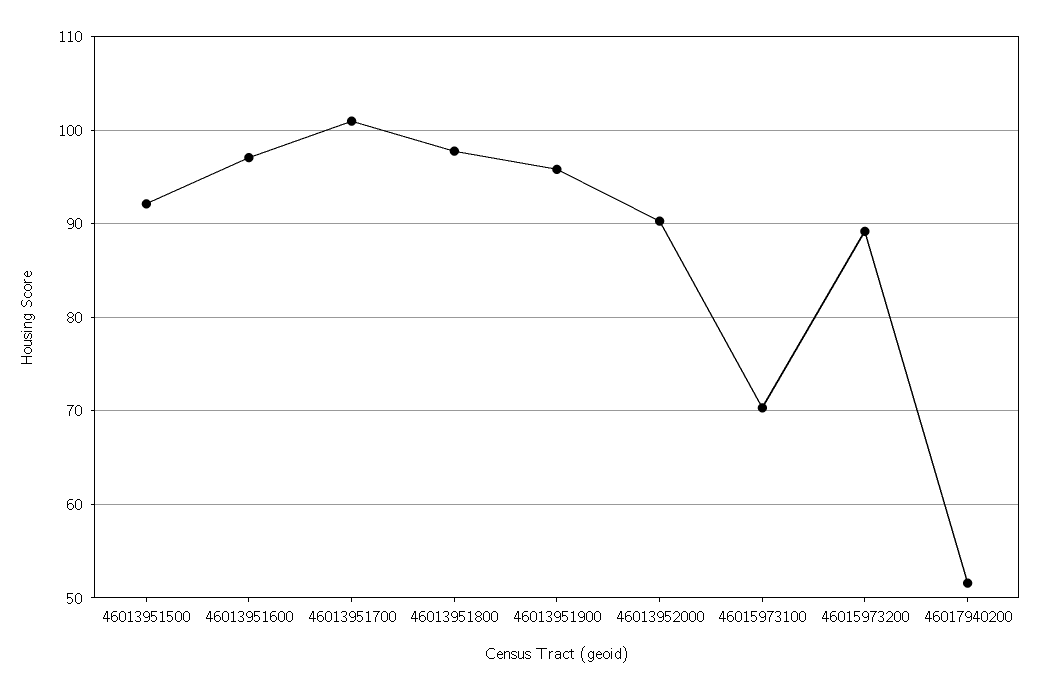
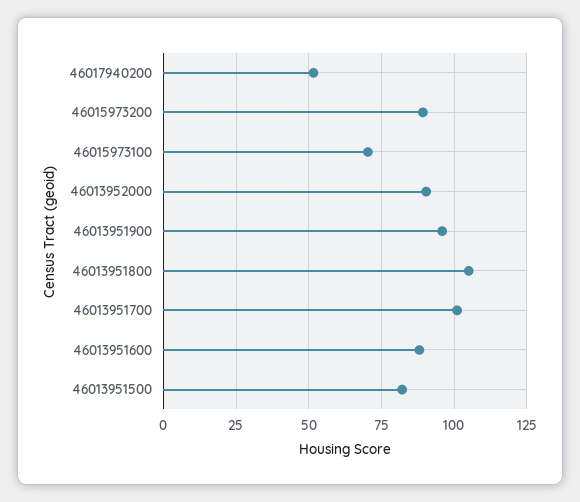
  {
-   "46013951500": 92,
+   "46013951500": 82.5,
-   "46013951600": 97,
+   "46013951600": 87.5,
    "46013951700": 101,
-   "46013951800": 98,
+   "46013951800": 105,
    "46013951900": 96,
    "46013952000": 90,
    "46015973100": 70,
    "46015973200": 89,
    "46017940200": 52
  }

